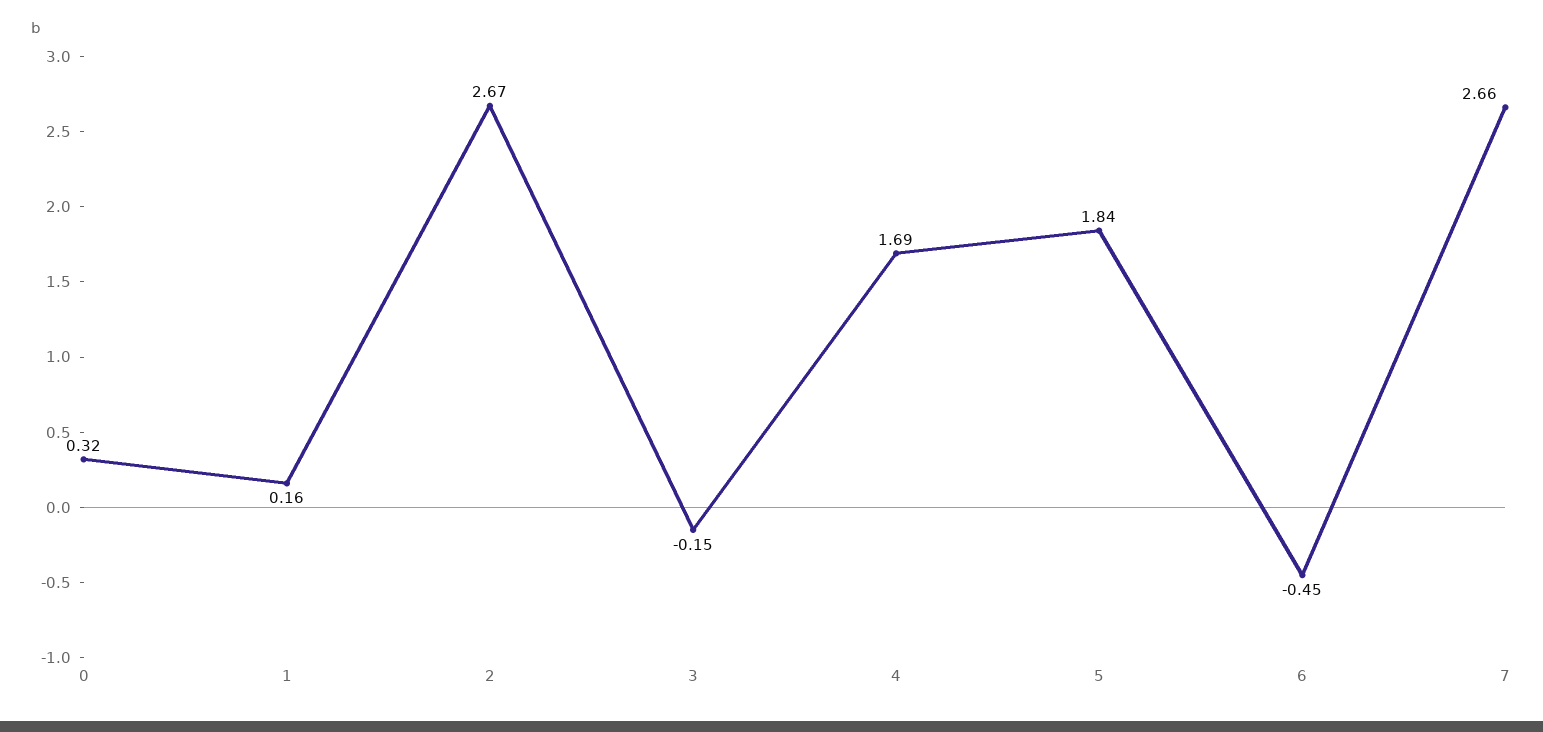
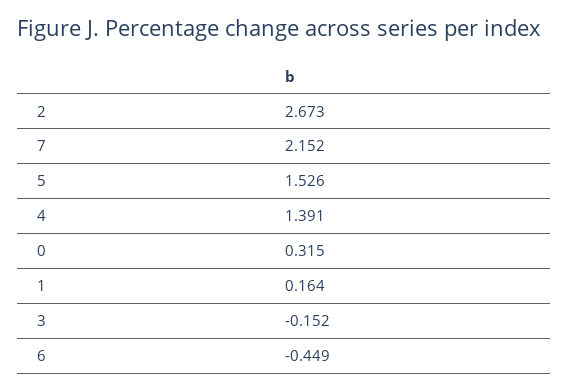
  {
    "0": 0.315,
    "1": 0.164,
    "2": 2.673,
    "3": -0.152,
-   "4": 1.69,
+   "4": 1.391,
-   "5": 1.84,
+   "5": 1.526,
    "6": -0.449,
-   "7": 2.66
+   "7": 2.152
  }

